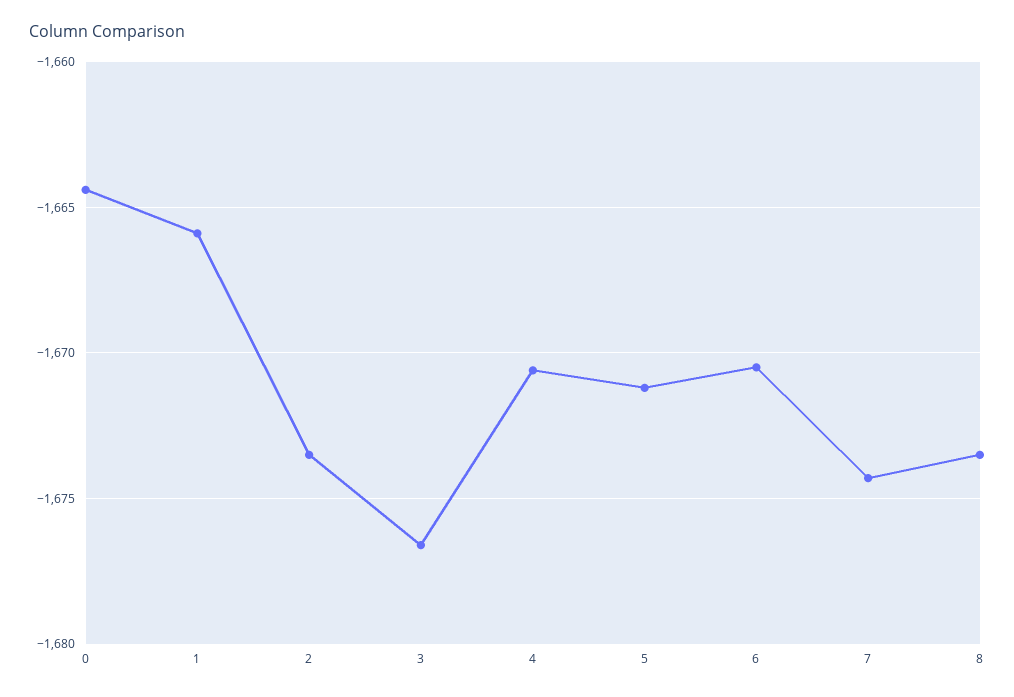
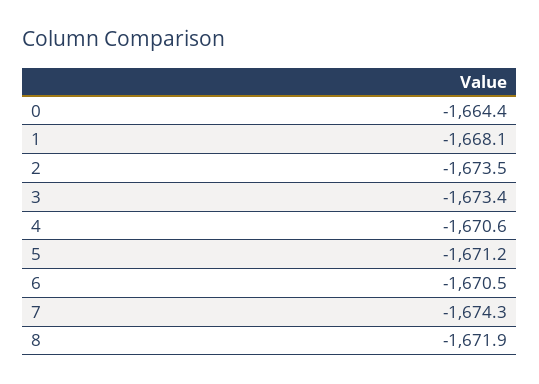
  {
    "0": -1664.4,
-   "1": -1666,
+   "1": -1668.1,
    "2": -1673.5,
-   "3": -1676.5,
+   "3": -1673.4,
    "4": -1670.6,
    "5": -1671.2,
    "6": -1670.5,
    "7": -1674.3,
-   "8": -1673.5
+   "8": -1671.9
  }

